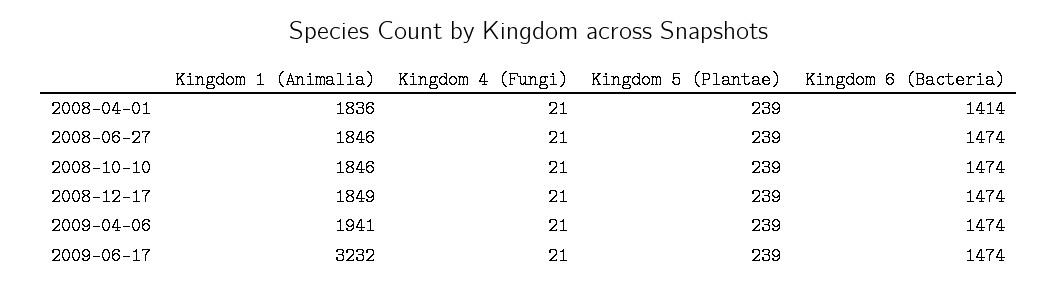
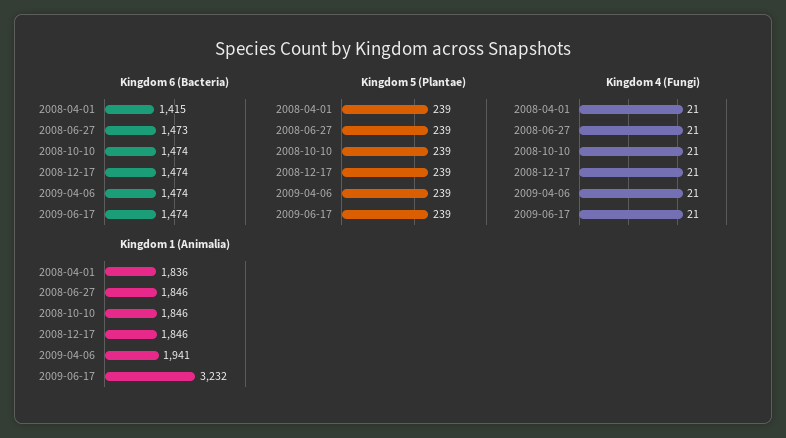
  {
    "Kingdom 1 (Animalia)": {
      "2008-04-01": 1836,
      "2008-06-27": 1846,
      "2008-10-10": 1846,
-     "2008-12-17": 1849,
+     "2008-12-17": 1846,
      "2009-04-06": 1941,
      "2009-06-17": 3232
    },
    "Kingdom 4 (Fungi)": {
      "2008-04-01": 21,
      "2008-06-27": 21,
      "2008-10-10": 21,
      "2008-12-17": 21,
      "2009-04-06": 21,
      "2009-06-17": 21
    },
    "Kingdom 5 (Plantae)": {
      "2008-04-01": 239,
      "2008-06-27": 239,
      "2008-10-10": 239,
      "2008-12-17": 239,
      "2009-04-06": 239,
      "2009-06-17": 239
    },
    "Kingdom 6 (Bacteria)": {
-     "2008-04-01": 1414,
+     "2008-04-01": 1415,
-     "2008-06-27": 1474,
+     "2008-06-27": 1473,
      "2008-10-10": 1474,
      "2008-12-17": 1474,
      "2009-04-06": 1474,
      "2009-06-17": 1474
    }
  }

